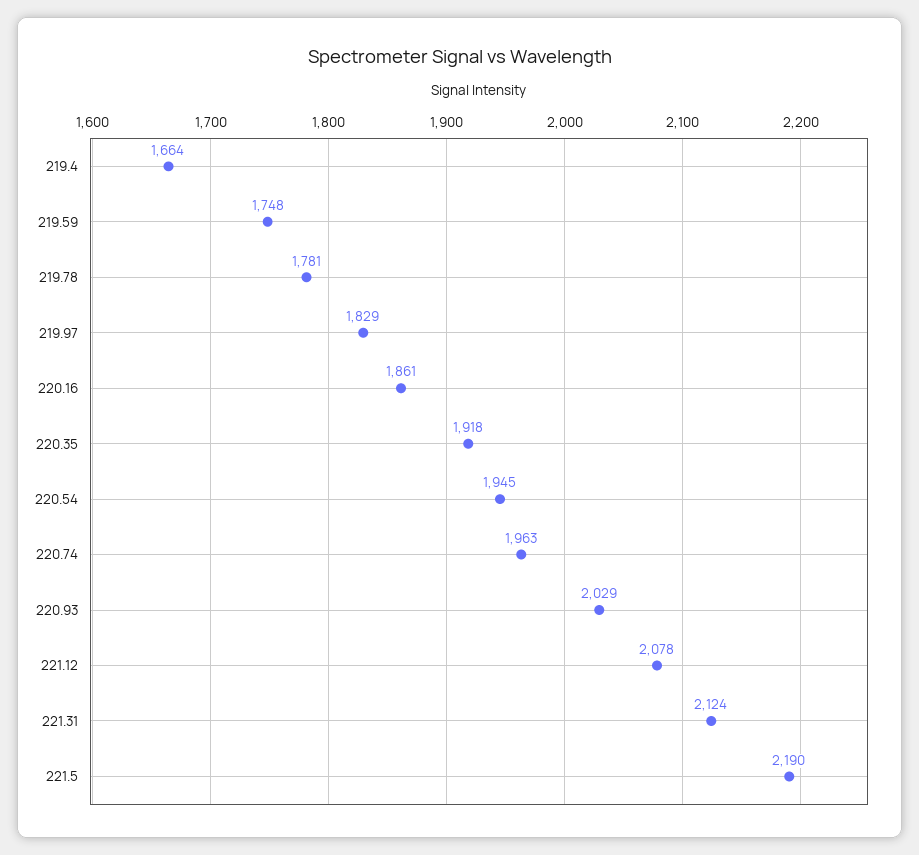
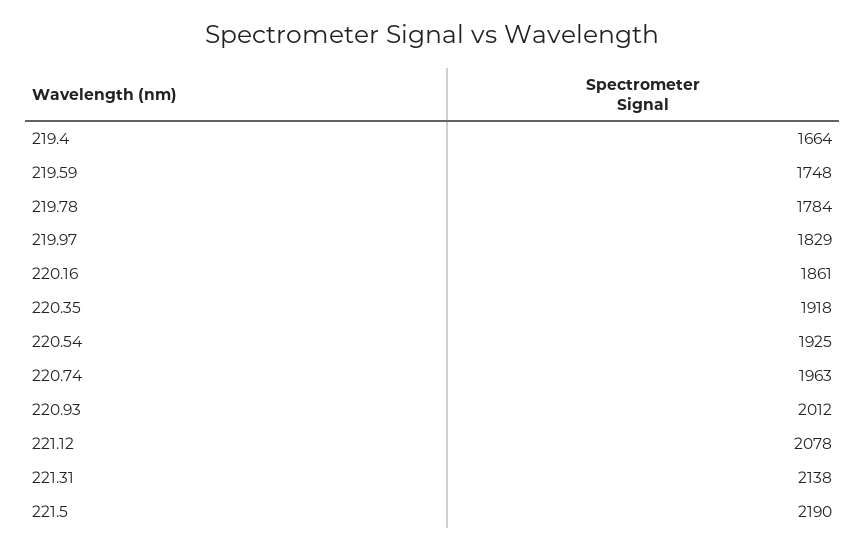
  {
    "219.4": 1664,
    "219.59": 1748,
-   "219.78": 1781,
+   "219.78": 1784,
    "219.97": 1829,
    "220.16": 1861,
    "220.35": 1918,
-   "220.54": 1945,
+   "220.54": 1925,
    "220.74": 1963,
-   "220.93": 2029,
+   "220.93": 2012,
    "221.12": 2078,
-   "221.31": 2124,
+   "221.31": 2138,
    "221.5": 2190
  }

